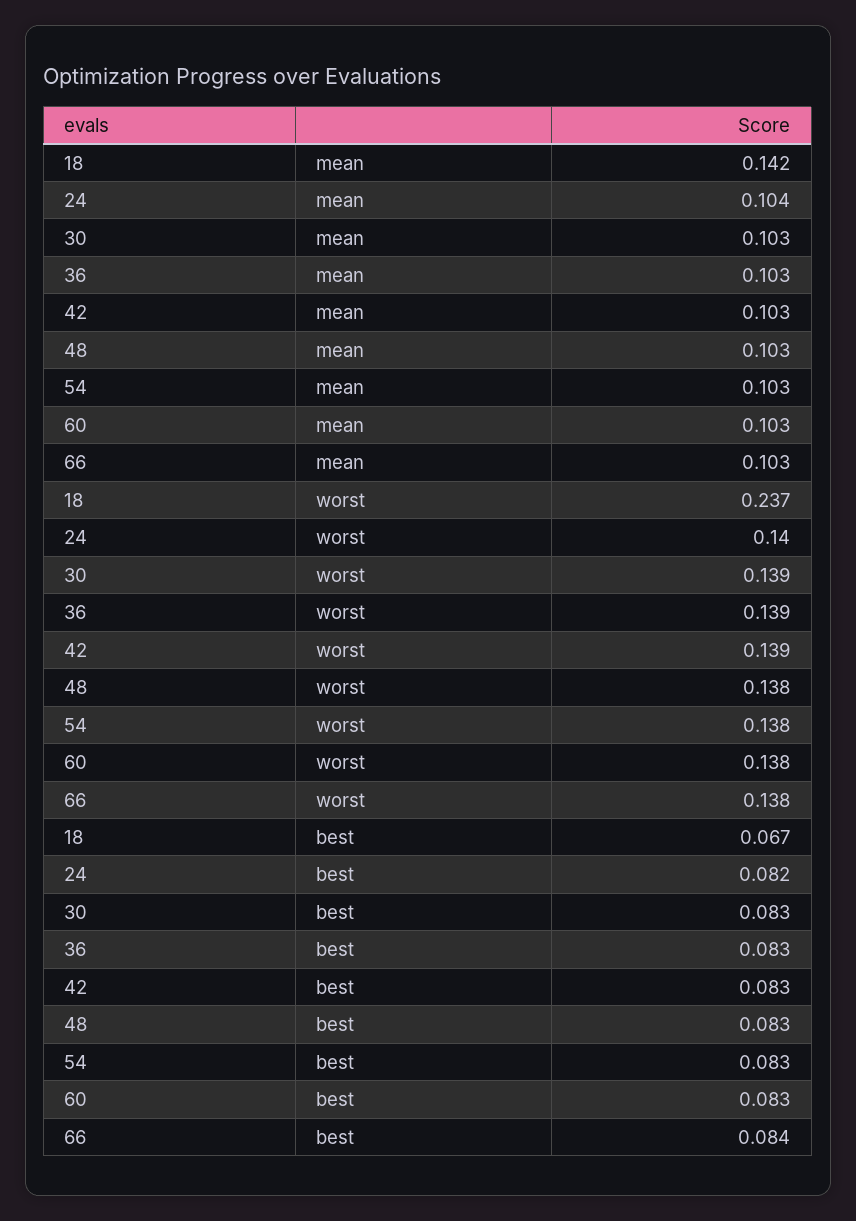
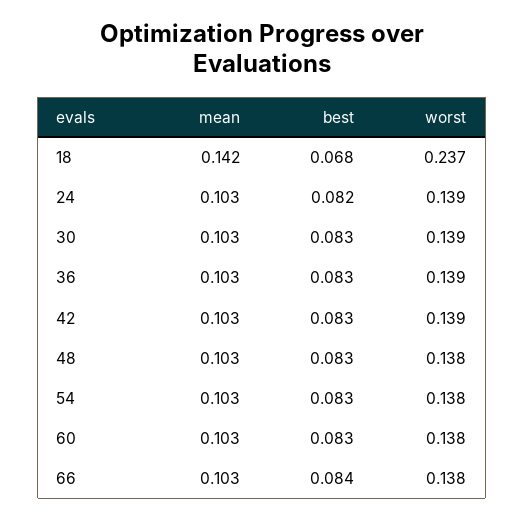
  {
    "18": {
      "mean": 0.142,
      "worst": 0.237,
-     "best": 0.067
+     "best": 0.068
    },
    "24": {
-     "mean": 0.104,
+     "mean": 0.103,
-     "worst": 0.14,
+     "worst": 0.139,
      "best": 0.082
    },
    "30": {
      "mean": 0.103,
      "worst": 0.139,
      "best": 0.083
    },
    "36": {
      "mean": 0.103,
      "worst": 0.139,
      "best": 0.083
    },
    "42": {
      "mean": 0.103,
      "worst": 0.139,
      "best": 0.083
    },
    "48": {
      "mean": 0.103,
      "worst": 0.138,
      "best": 0.083
    },
    "54": {
      "mean": 0.103,
      "worst": 0.138,
      "best": 0.083
    },
    "60": {
      "mean": 0.103,
      "worst": 0.138,
      "best": 0.083
    },
    "66": {
      "mean": 0.103,
      "worst": 0.138,
      "best": 0.084
    }
  }

